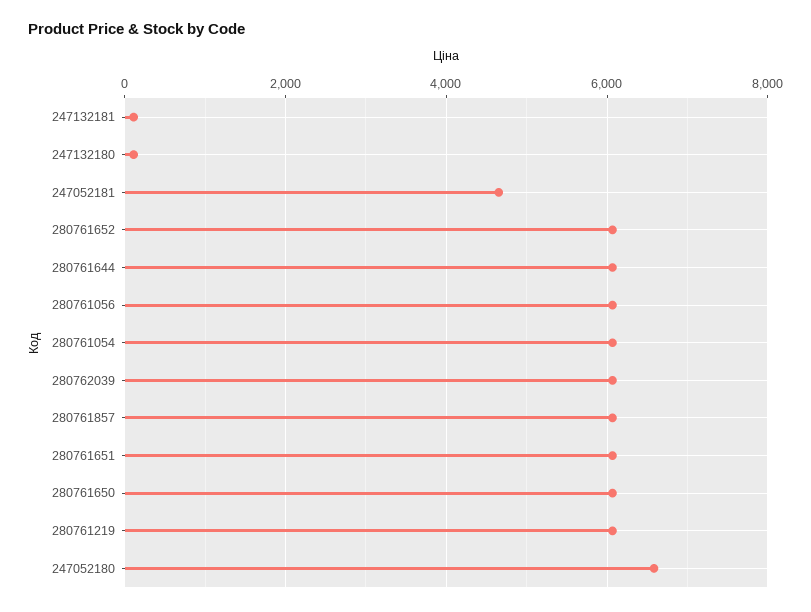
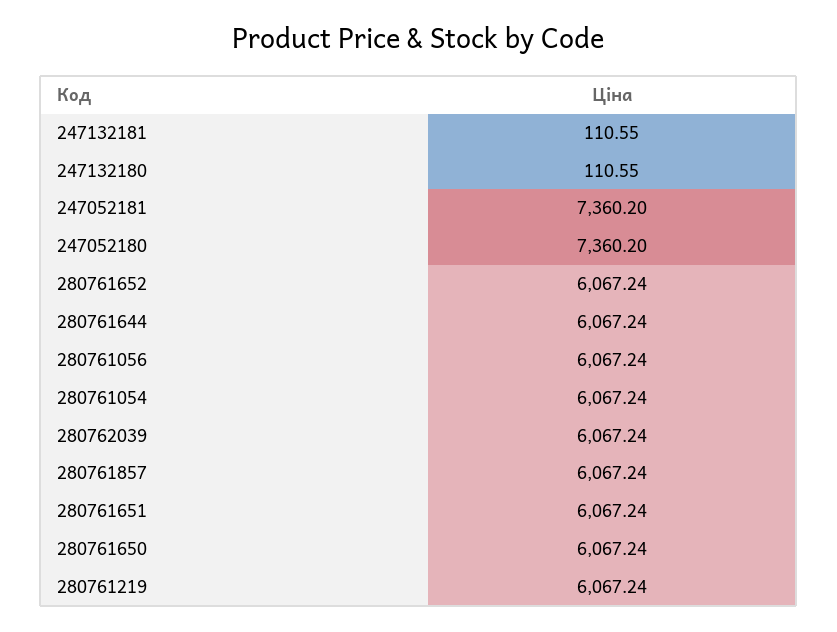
  {
    "247132181": 110.55,
    "247132180": 110.55,
-   "247052181": 4600,
+   "247052181": 7360.2,
    "280761652": 6067.24,
    "280761644": 6067.24,
    "280761056": 6067.24,
    "280761054": 6067.24,
    "280762039": 6067.24,
    "280761857": 6067.24,
    "280761651": 6067.24,
    "280761650": 6067.24,
    "280761219": 6067.24,
-   "247052180": 6600
+   "247052180": 7360.2
  }

